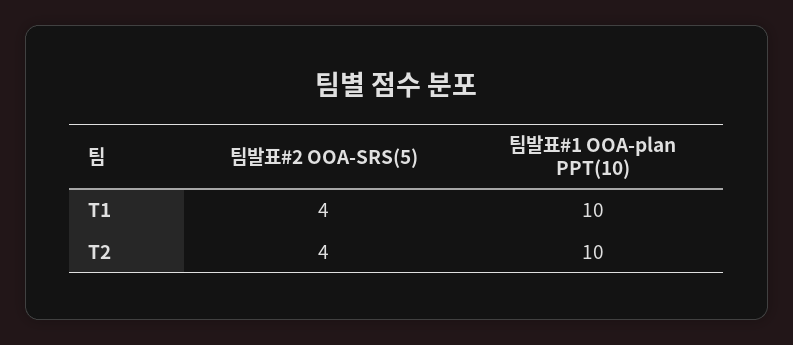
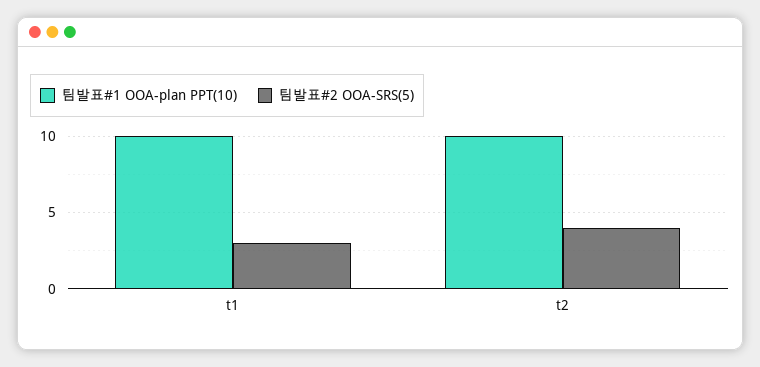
  {
    "팀발표#2 OOA-SRS(5)": {
-     "T1": 4,
+     "T1": 3,
      "T2": 4
    },
    "팀발표#1 OOA-plan PPT(10)": {
      "T1": 10,
      "T2": 10
    }
  }

